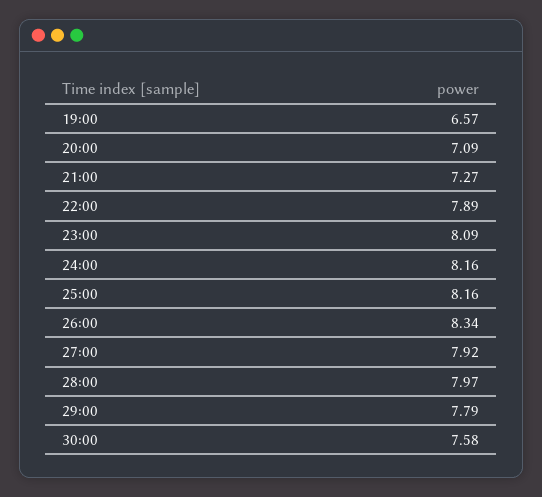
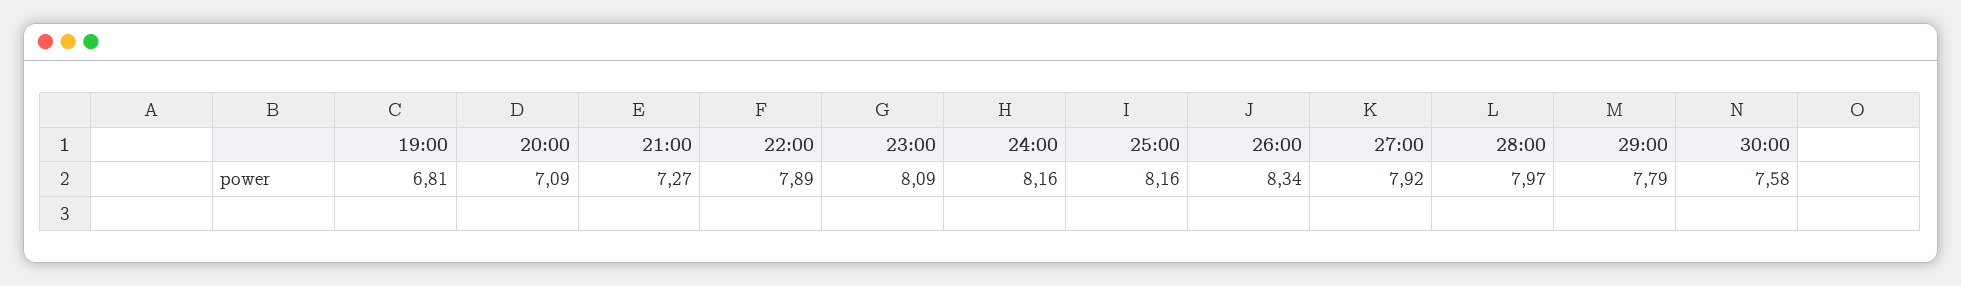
  {
-   "19:00": 6.57,
+   "19:00": 6.81,
    "20:00": 7.09,
    "21:00": 7.27,
    "22:00": 7.89,
    "23:00": 8.09,
    "24:00": 8.16,
    "25:00": 8.16,
    "26:00": 8.34,
    "27:00": 7.92,
    "28:00": 7.97,
    "29:00": 7.79,
    "30:00": 7.58
  }

